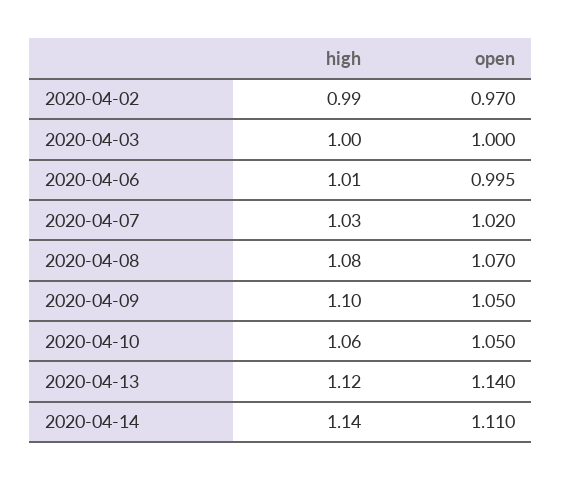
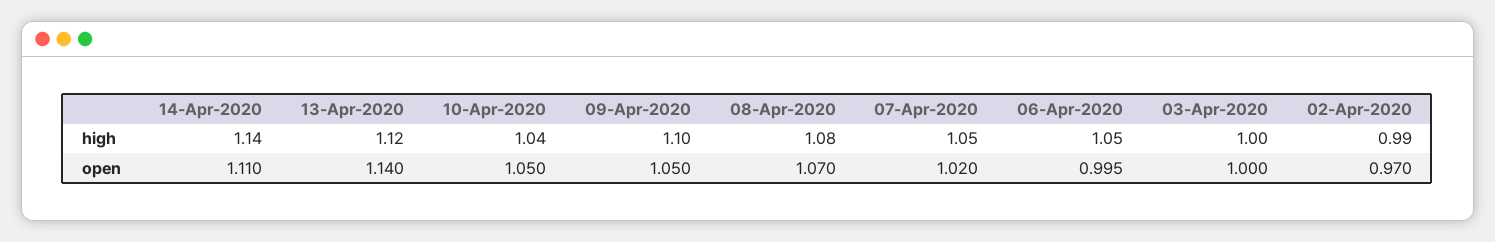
  {
    "high": {
      "2020-04-02": 0.99,
      "2020-04-03": 1,
-     "2020-04-06": 1.01,
+     "2020-04-06": 1.05,
-     "2020-04-07": 1.03,
+     "2020-04-07": 1.05,
      "2020-04-08": 1.08,
      "2020-04-09": 1.1,
-     "2020-04-10": 1.06,
+     "2020-04-10": 1.04,
      "2020-04-13": 1.12,
      "2020-04-14": 1.14
    },
    "open": {
      "2020-04-02": 0.97,
      "2020-04-03": 1,
      "2020-04-06": 0.995,
      "2020-04-07": 1.02,
      "2020-04-08": 1.07,
      "2020-04-09": 1.05,
      "2020-04-10": 1.05,
      "2020-04-13": 1.14,
      "2020-04-14": 1.11
    }
  }

